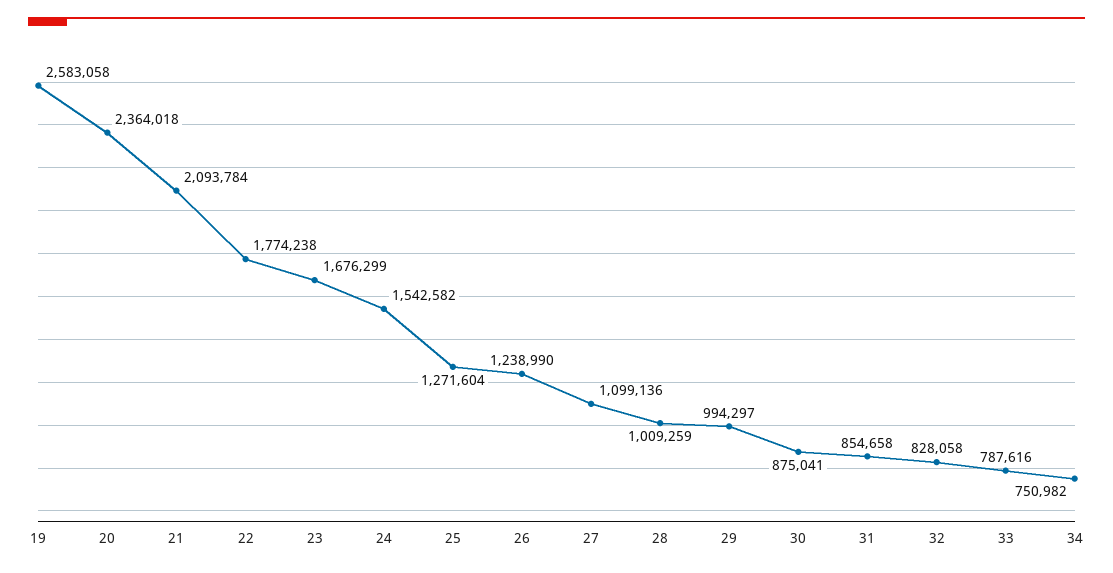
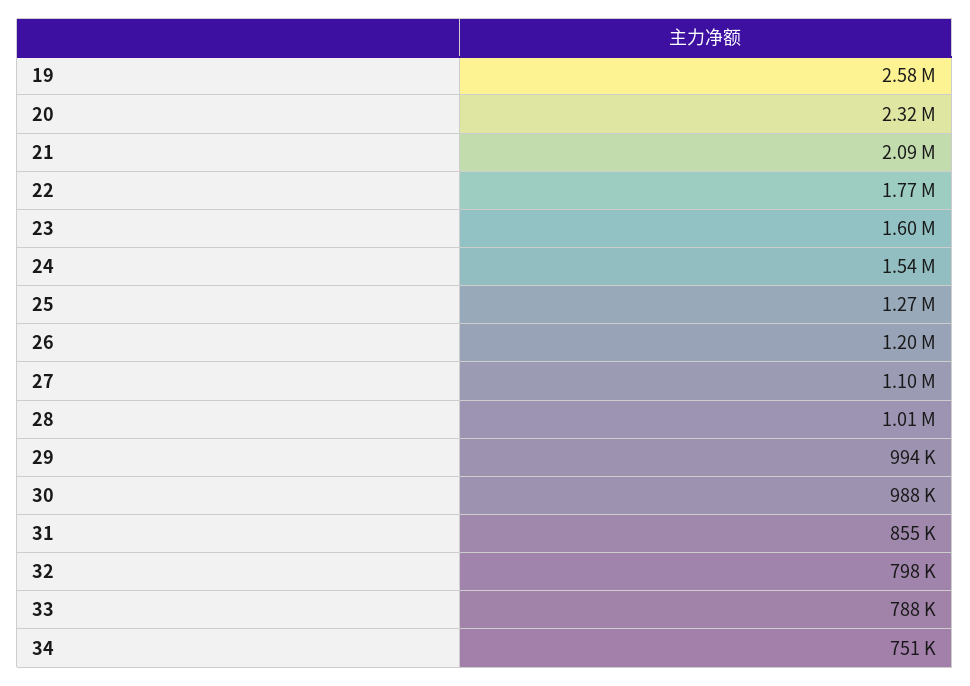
  {
    "19": 2583058,
-   "20": 2364018,
+   "20": 2320000,
    "21": 2093784,
    "22": 1774238,
-   "23": 1676299,
+   "23": 1600000,
    "24": 1542582,
    "25": 1271604,
-   "26": 1238990,
+   "26": 1200000,
    "27": 1099136,
    "28": 1009259,
    "29": 994297,
-   "30": 875041,
+   "30": 988000,
    "31": 854658,
-   "32": 828058,
+   "32": 798000,
    "33": 787616,
    "34": 750982
  }

